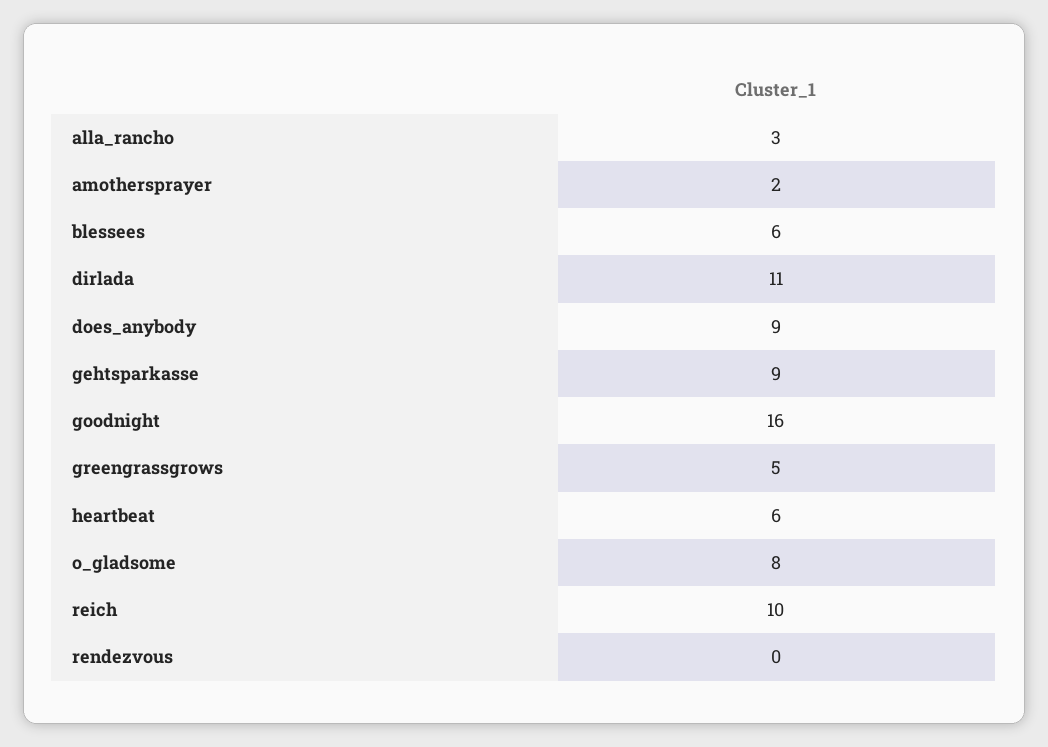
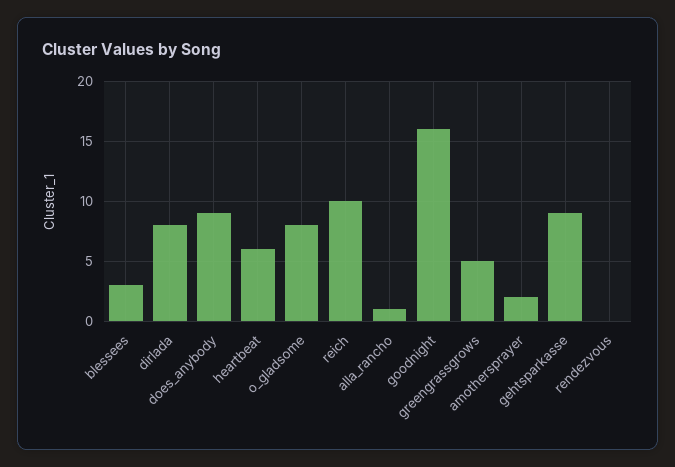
  {
-   "alla_rancho": 3,
+   "alla_rancho": 1,
    "amothersprayer": 2,
-   "blessees": 6,
+   "blessees": 3,
-   "dirlada": 11,
+   "dirlada": 8,
    "does_anybody": 9,
    "gehtsparkasse": 9,
    "goodnight": 16,
    "greengrassgrows": 5,
    "heartbeat": 6,
    "o_gladsome": 8,
    "reich": 10,
    "rendezvous": 0
  }

